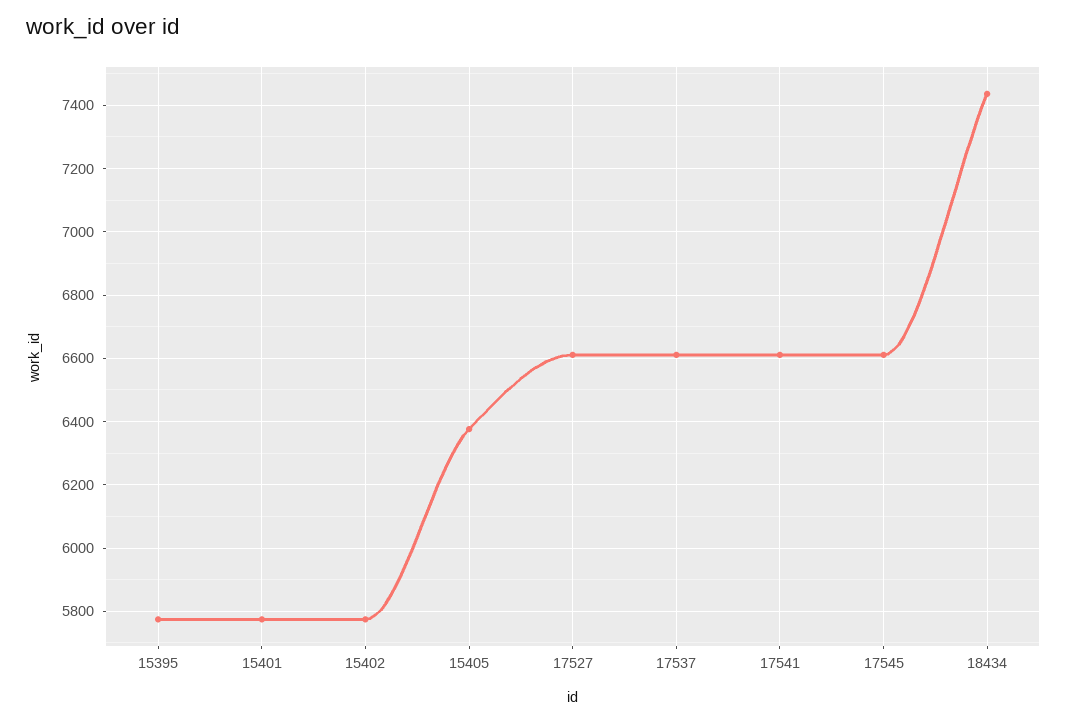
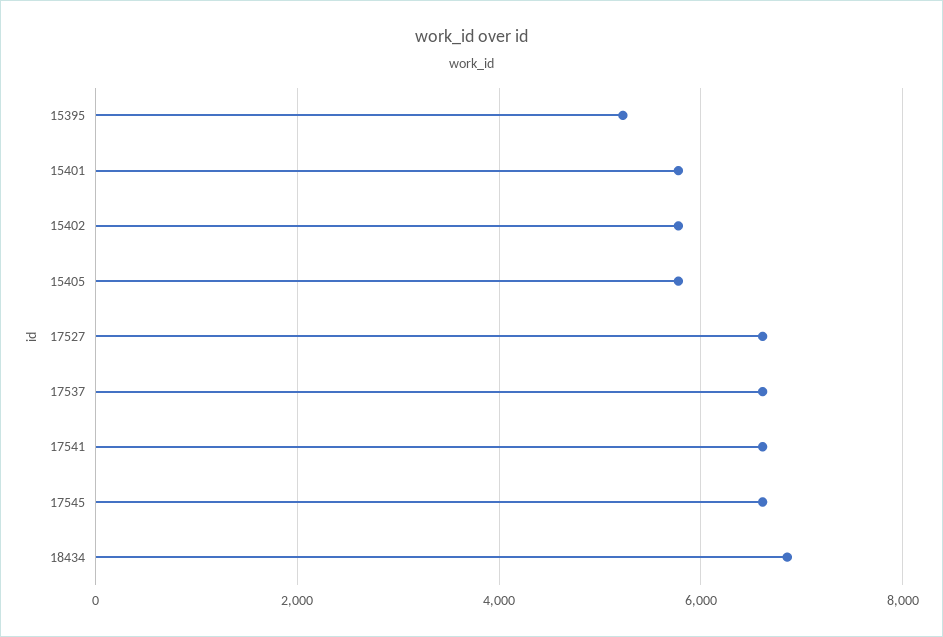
  {
-   "15395": 5780,
+   "15395": 5200,
    "15401": 5780,
    "15402": 5780,
-   "15405": 6380,
+   "15405": 5800,
    "17527": 6620,
    "17537": 6620,
    "17541": 6620,
    "17545": 6620,
-   "18434": 7440
+   "18434": 6800
  }

